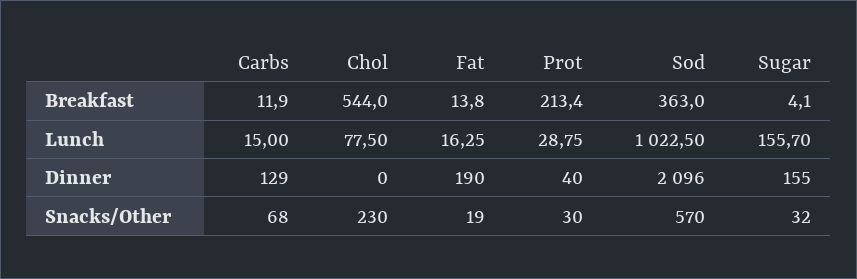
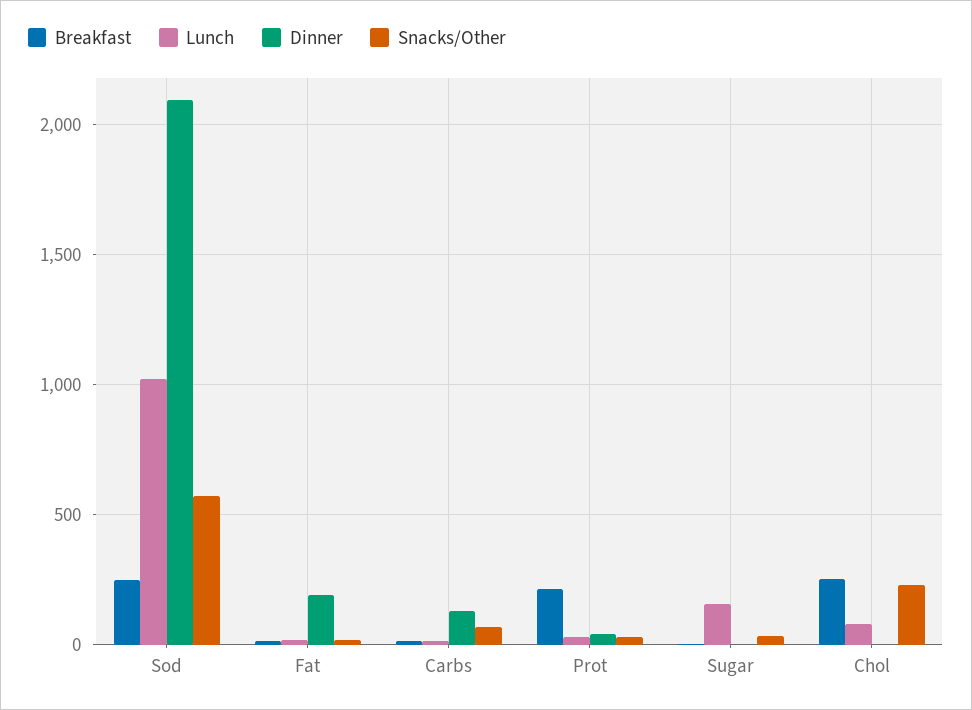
  {
    "Breakfast": {
      "Carbs": 11.9,
-     "Chol": 544,
+     "Chol": 250,
      "Fat": 13.8,
      "Prot": 213.4,
-     "Sod": 363,
+     "Sod": 250,
      "Sugar": 4.1
    },
    "Lunch": {
      "Carbs": 15,
      "Chol": 77.5,
      "Fat": 16.25,
      "Prot": 28.75,
      "Sod": 1022.5,
      "Sugar": 155.7
    },
    "Dinner": {
      "Carbs": 129,
      "Chol": 0,
      "Fat": 190,
      "Prot": 40,
      "Sod": 2096,
-     "Sugar": 155
+     "Sugar": 0
    },
    "Snacks/Other": {
      "Carbs": 68,
      "Chol": 230,
      "Fat": 19,
      "Prot": 30,
      "Sod": 570,
      "Sugar": 32
    }
  }

